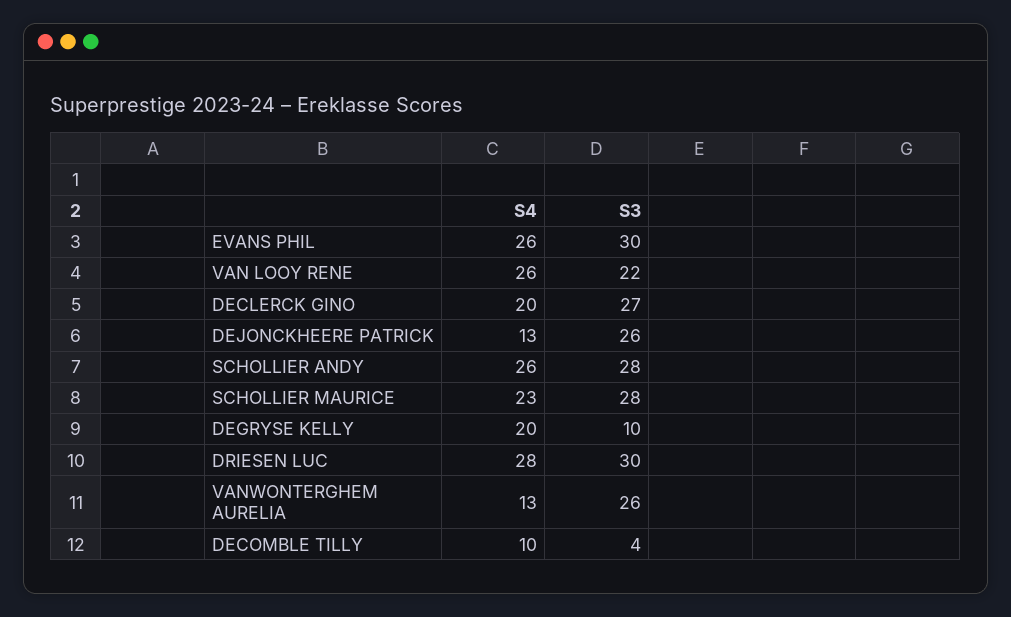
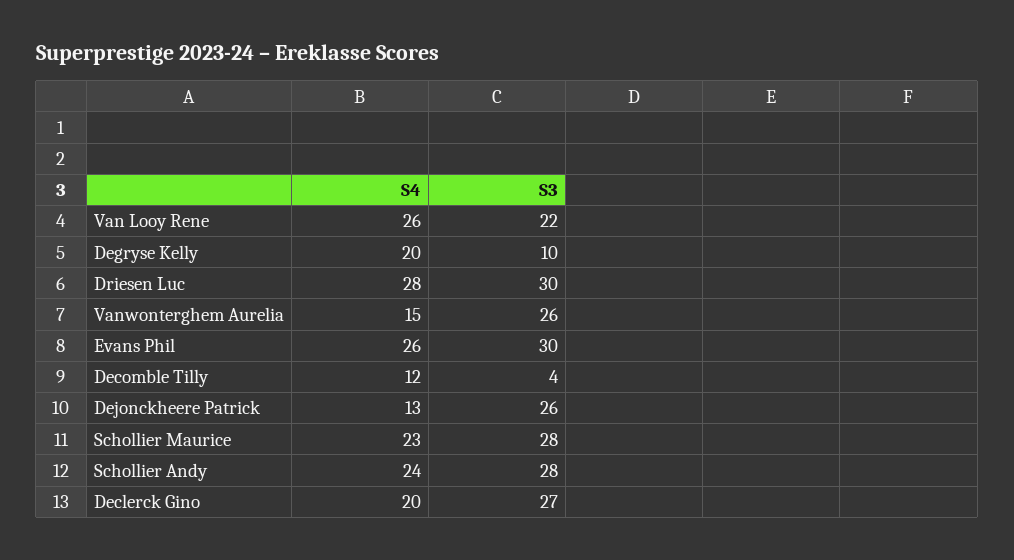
  {
    "S4": {
      "EVANS PHIL": 26,
      "VAN LOOY RENE": 26,
      "DECLERCK GINO": 20,
      "DEJONCKHEERE PATRICK": 13,
-     "SCHOLLIER ANDY": 26,
+     "SCHOLLIER ANDY": 24,
      "SCHOLLIER MAURICE": 23,
      "DEGRYSE KELLY": 20,
      "DRIESEN LUC": 28,
-     "VANWONTERGHEM AURELIA": 13,
+     "VANWONTERGHEM AURELIA": 15,
-     "DECOMBLE TILLY": 10
+     "DECOMBLE TILLY": 12
    },
    "S3": {
      "EVANS PHIL": 30,
      "VAN LOOY RENE": 22,
      "DECLERCK GINO": 27,
      "DEJONCKHEERE PATRICK": 26,
      "SCHOLLIER ANDY": 28,
      "SCHOLLIER MAURICE": 28,
      "DEGRYSE KELLY": 10,
      "DRIESEN LUC": 30,
      "VANWONTERGHEM AURELIA": 26,
      "DECOMBLE TILLY": 4
    }
  }

